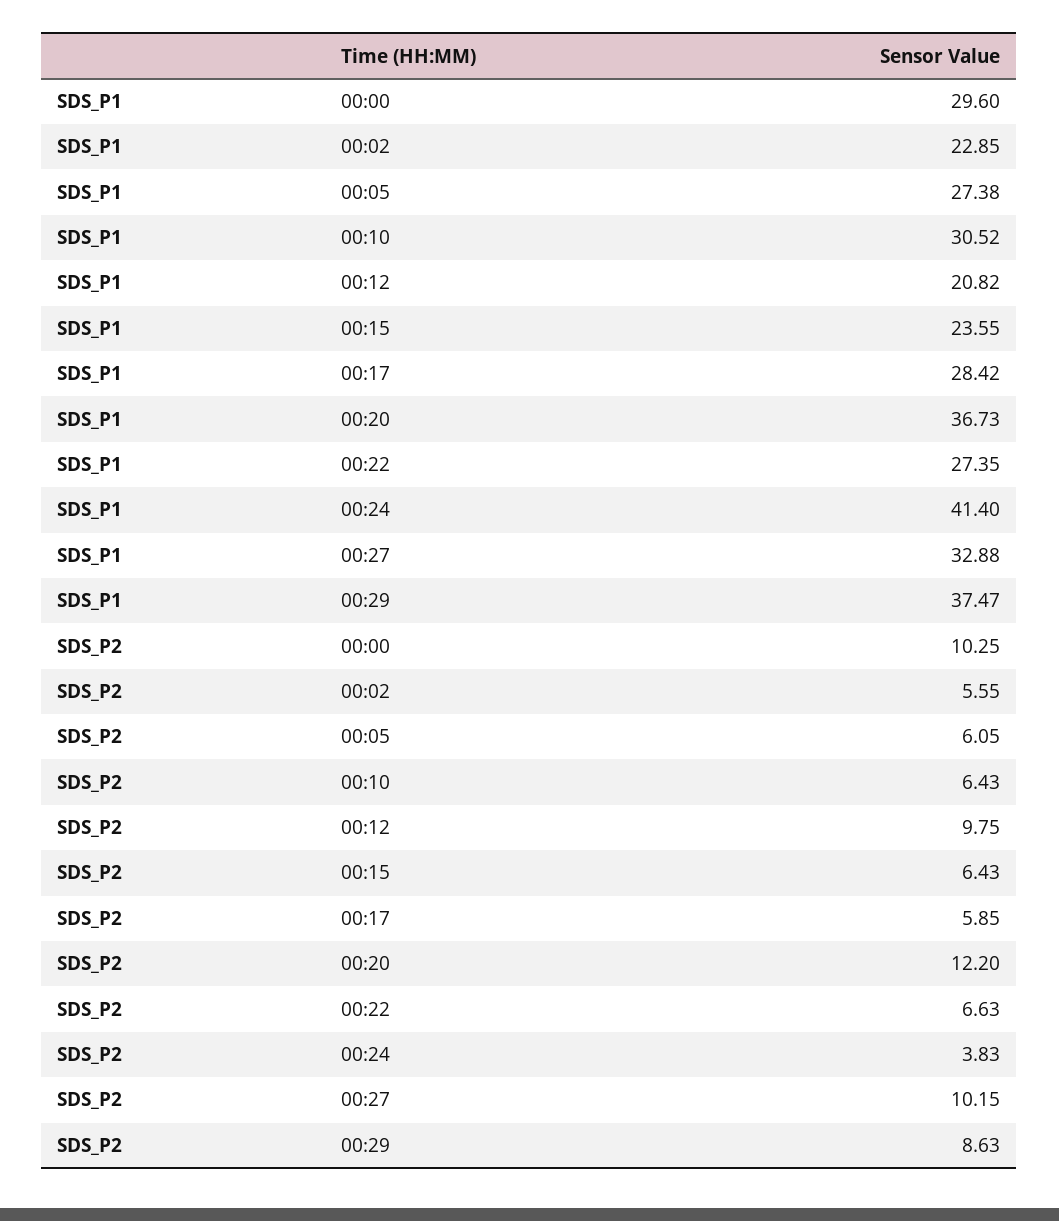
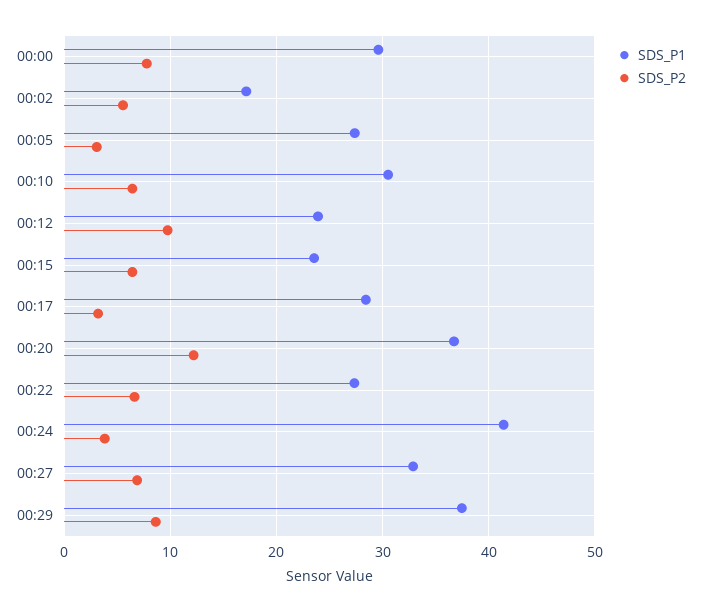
  {
    "SDS_P1": {
      "00:00": 29.6,
-     "00:02": 22.85,
+     "00:02": 17,
      "00:05": 27.38,
      "00:10": 30.52,
-     "00:12": 20.82,
+     "00:12": 24,
      "00:15": 23.55,
      "00:17": 28.42,
      "00:20": 36.73,
      "00:22": 27.35,
      "00:24": 41.4,
      "00:27": 32.88,
      "00:29": 37.47
    },
    "SDS_P2": {
-     "00:00": 10.25,
+     "00:00": 8,
      "00:02": 5.55,
-     "00:05": 6.05,
+     "00:05": 3,
      "00:10": 6.43,
      "00:12": 9.75,
      "00:15": 6.43,
-     "00:17": 5.85,
+     "00:17": 3,
      "00:20": 12.2,
      "00:22": 6.63,
      "00:24": 3.83,
-     "00:27": 10.15,
+     "00:27": 7,
      "00:29": 8.63
    }
  }

